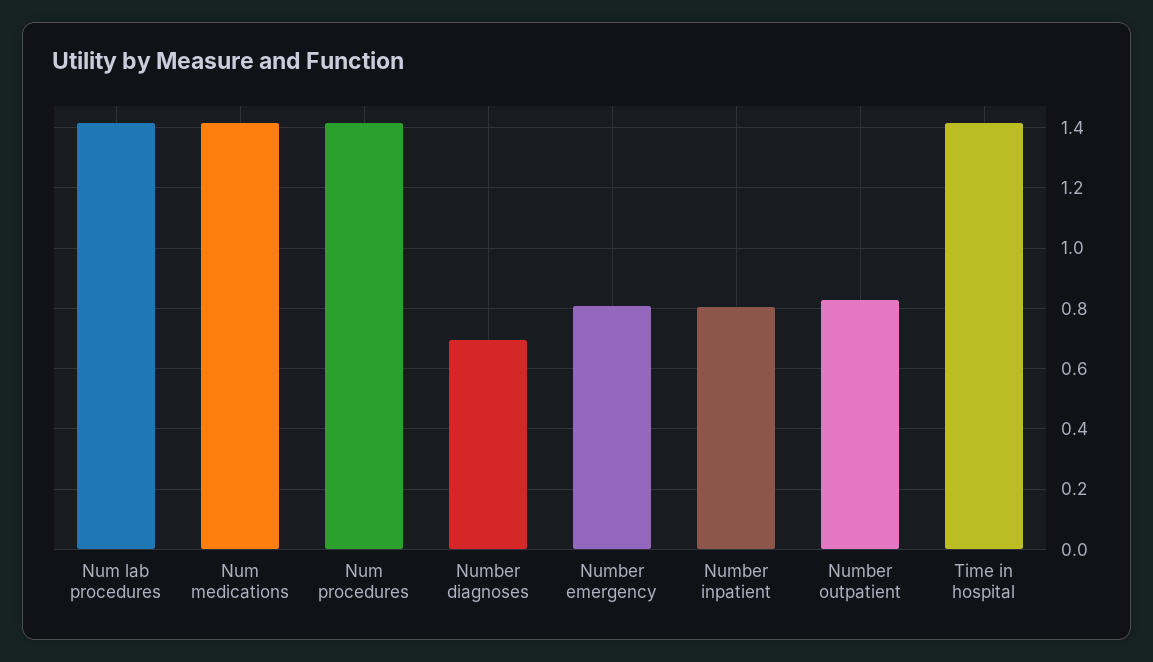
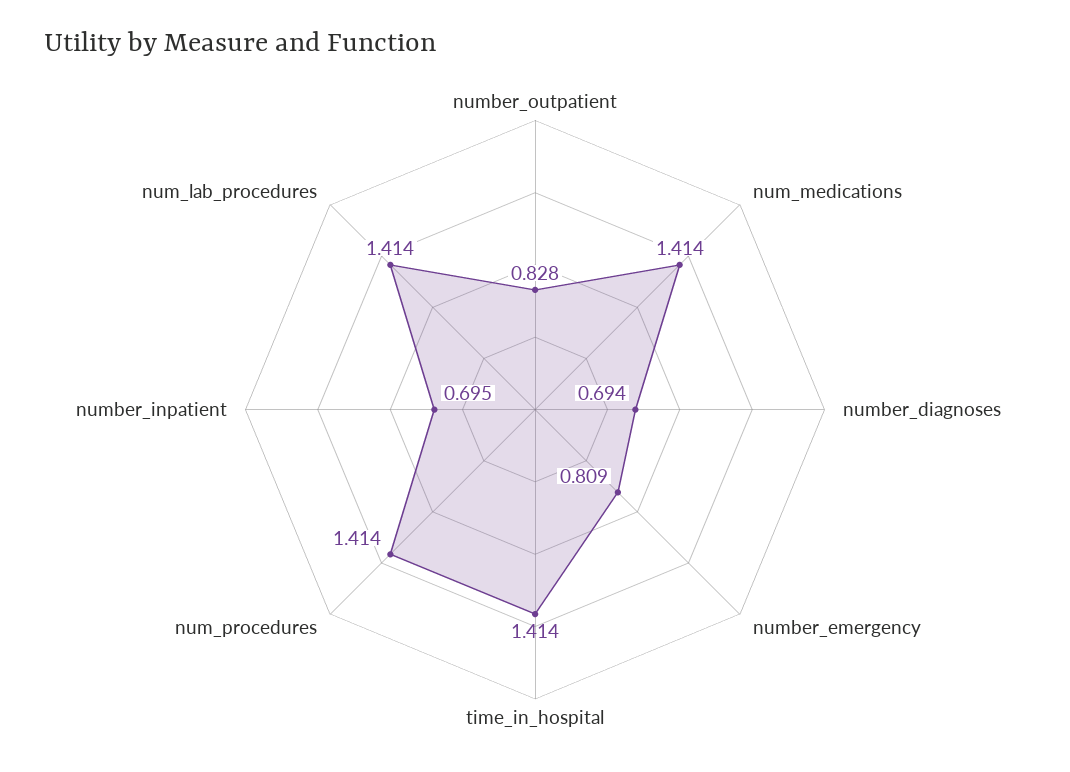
  {
    "Num lab procedures": 1.414,
    "Num medications": 1.414,
    "Num procedures": 1.414,
    "Number diagnoses": 0.694,
    "Number emergency": 0.809,
-   "Number inpatient": 0.8,
+   "Number inpatient": 0.695,
    "Number outpatient": 0.828,
    "Time in hospital": 1.414
  }

